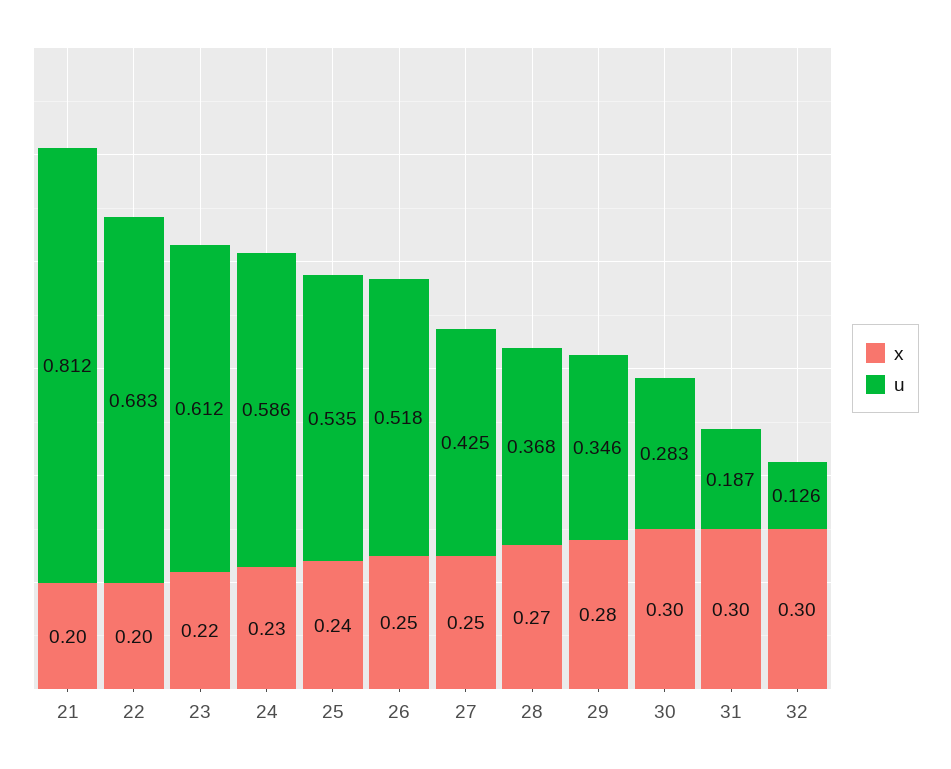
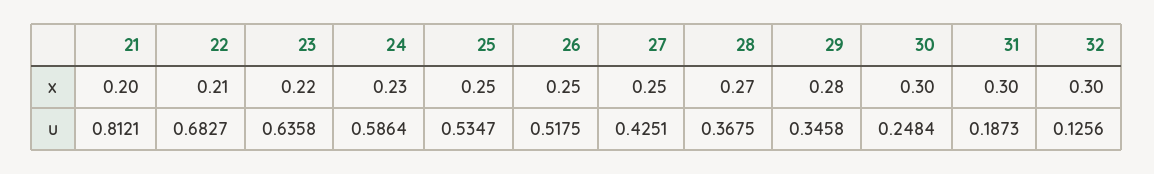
  {
    "x": {
      "21": 0.2,
-     "22": 0.2,
+     "22": 0.21,
      "23": 0.22,
      "24": 0.23,
-     "25": 0.24,
+     "25": 0.25,
      "26": 0.25,
      "27": 0.25,
      "28": 0.27,
      "29": 0.28,
      "30": 0.3,
      "31": 0.3,
      "32": 0.3
    },
    "u": {
      "21": 0.8121,
      "22": 0.6827,
-     "23": 0.612,
+     "23": 0.6358,
      "24": 0.5864,
      "25": 0.5347,
      "26": 0.5175,
      "27": 0.4251,
      "28": 0.3675,
      "29": 0.3458,
-     "30": 0.283,
+     "30": 0.2484,
      "31": 0.1873,
      "32": 0.1256
    }
  }

